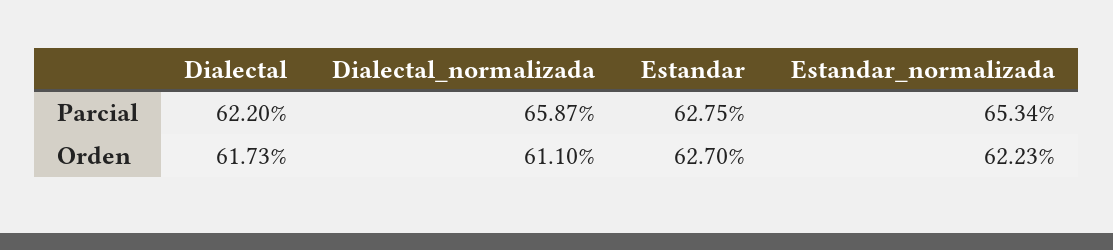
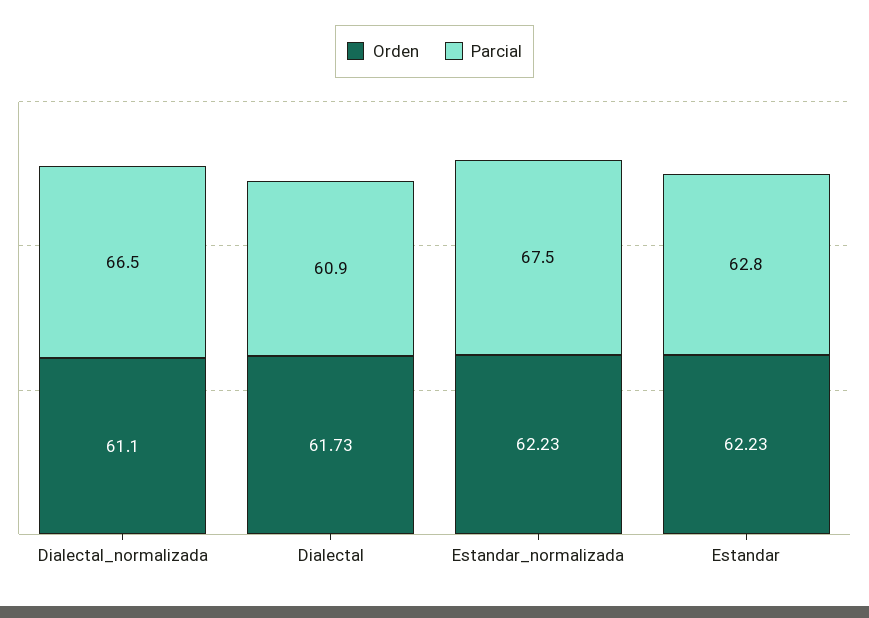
  {
    "Parcial": {
-     "Dialectal": 62.2,
+     "Dialectal": 60.9,
-     "Dialectal_normalizada": 65.87,
+     "Dialectal_normalizada": 66.5,
      "Estandar": 62.75,
-     "Estandar_normalizada": 65.34
+     "Estandar_normalizada": 67.5
    },
    "Orden": {
      "Dialectal": 61.73,
      "Dialectal_normalizada": 61.1,
-     "Estandar": 62.7,
+     "Estandar": 62.23,
      "Estandar_normalizada": 62.23
    }
  }

